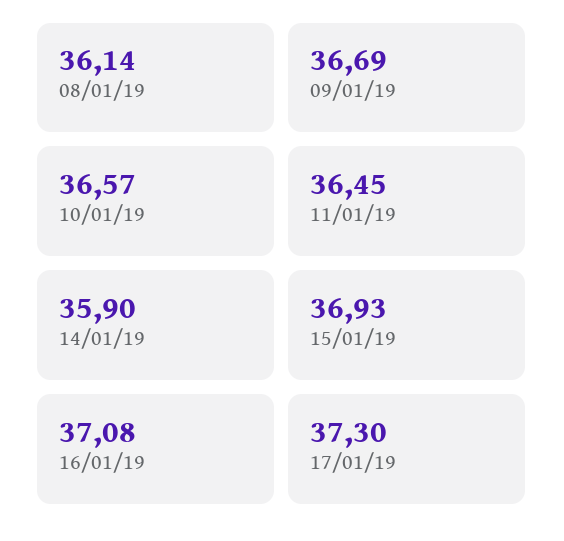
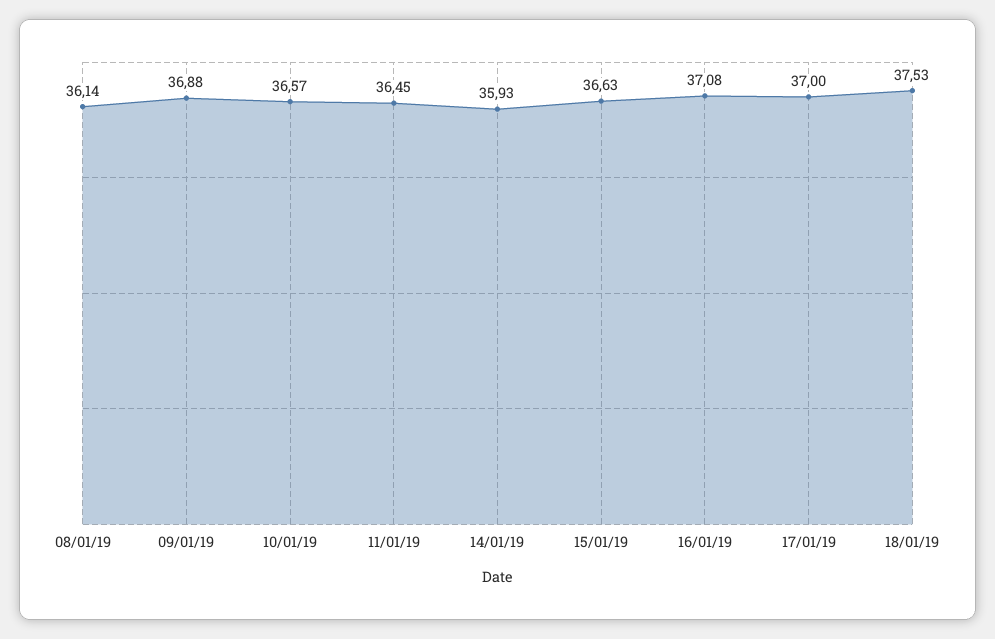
  {
    "08/01/19": 36.14,
-   "09/01/19": 36.69,
+   "09/01/19": 36.88,
    "10/01/19": 36.57,
    "11/01/19": 36.45,
-   "14/01/19": 35.9,
+   "14/01/19": 35.93,
-   "15/01/19": 36.93,
+   "15/01/19": 36.63,
    "16/01/19": 37.08,
-   "17/01/19": 37.3
+   "17/01/19": 37,
+   "18/01/19": 37.53
  }

